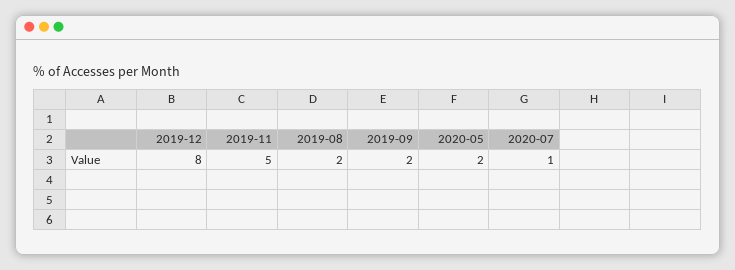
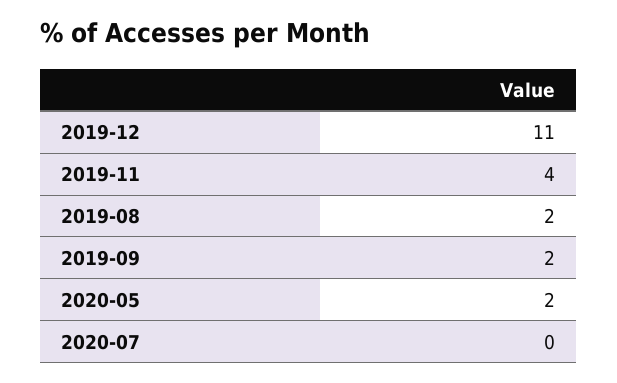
  {
-   "2019-12": 8,
+   "2019-12": 11,
-   "2019-11": 5,
+   "2019-11": 4,
    "2019-08": 2,
    "2019-09": 2,
    "2020-05": 2,
-   "2020-07": 1
+   "2020-07": 0
  }

